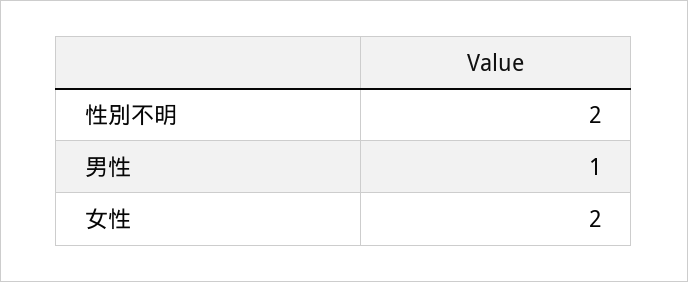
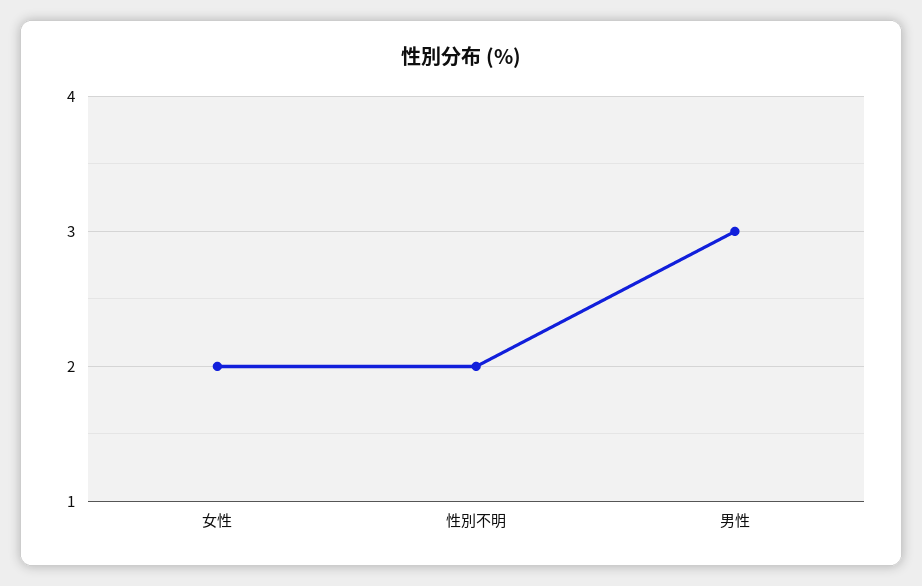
  {
    "性別不明": 2,
-   "男性": 1,
+   "男性": 3,
    "女性": 2
  }

